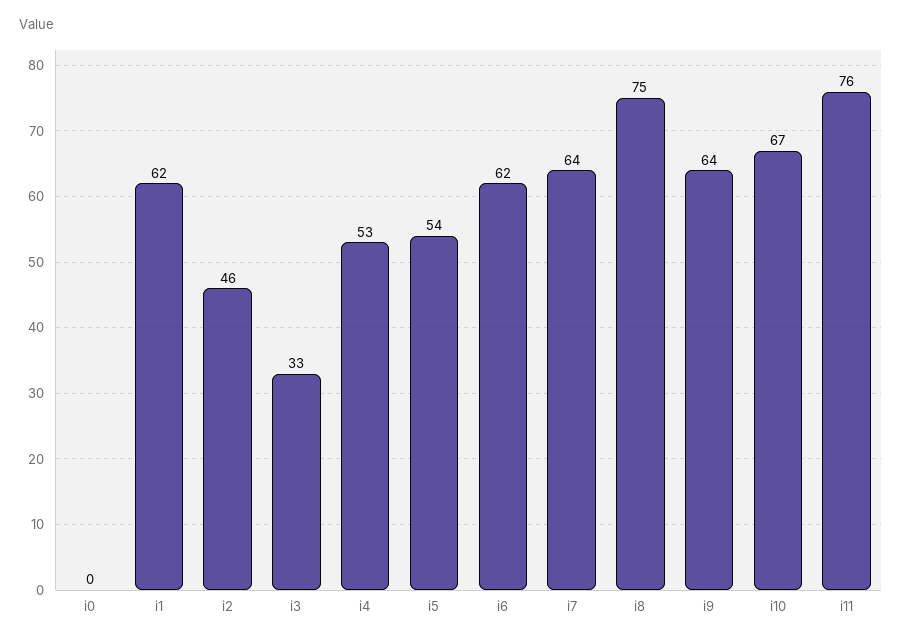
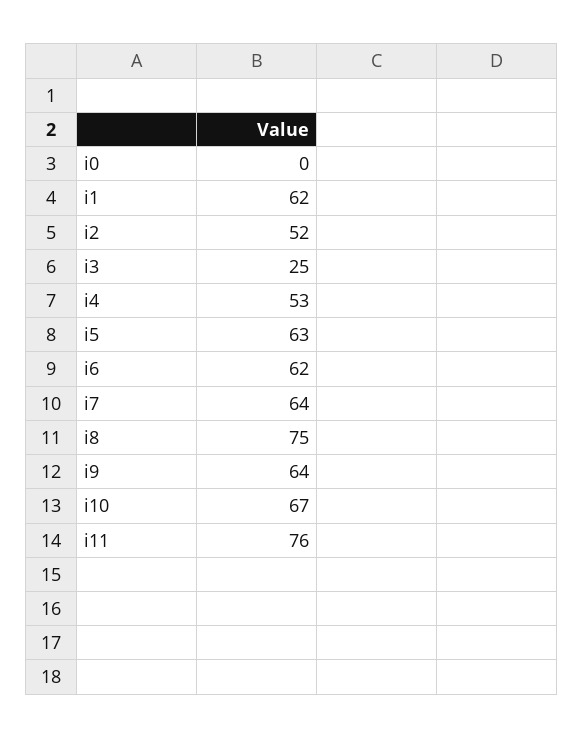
  {
    "i0": 0,
    "i1": 62,
-   "i2": 46,
+   "i2": 52,
-   "i3": 33,
+   "i3": 25,
    "i4": 53,
-   "i5": 54,
+   "i5": 63,
    "i6": 62,
    "i7": 64,
    "i8": 75,
    "i9": 64,
    "i10": 67,
    "i11": 76
  }

